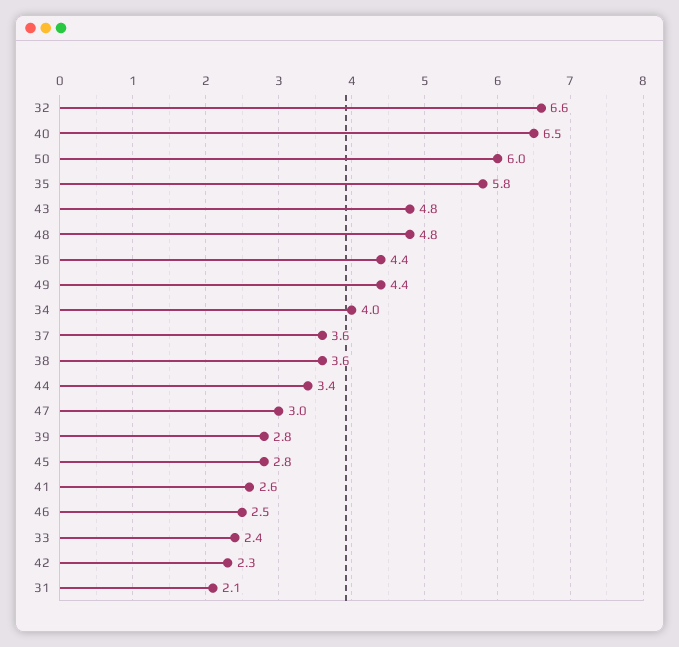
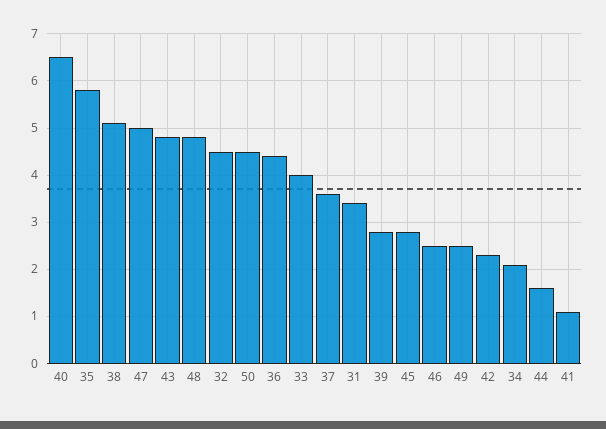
  {
-   "32": 6.6,
+   "32": 4.5,
    "40": 6.5,
-   "50": 6,
+   "50": 4.5,
    "35": 5.8,
    "43": 4.8,
    "48": 4.8,
    "36": 4.4,
-   "49": 4.4,
+   "49": 2.5,
-   "34": 4,
+   "34": 2,
    "37": 3.6,
-   "38": 3.6,
+   "38": 5,
-   "44": 3.4,
+   "44": 1.5,
-   "47": 3,
+   "47": 5,
    "39": 2.8,
    "45": 2.8,
-   "41": 2.6,
+   "41": 1,
    "46": 2.5,
-   "33": 2.4,
+   "33": 4,
    "42": 2.3,
-   "31": 2.1
+   "31": 3.5
  }

